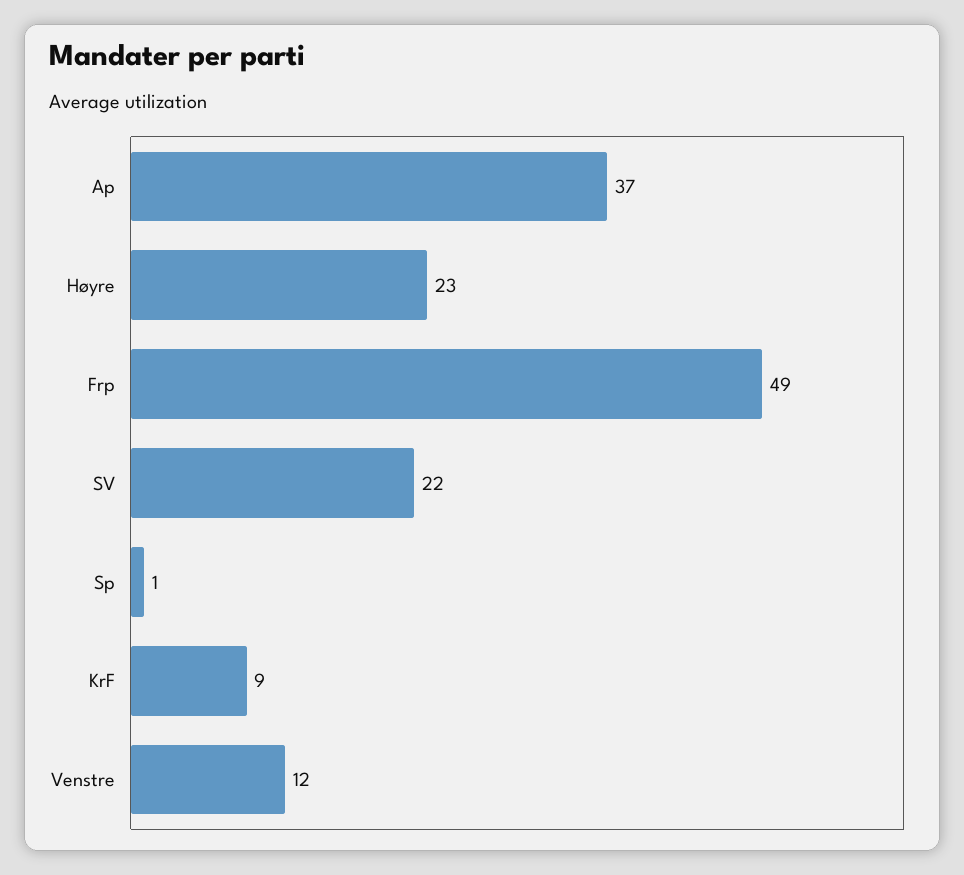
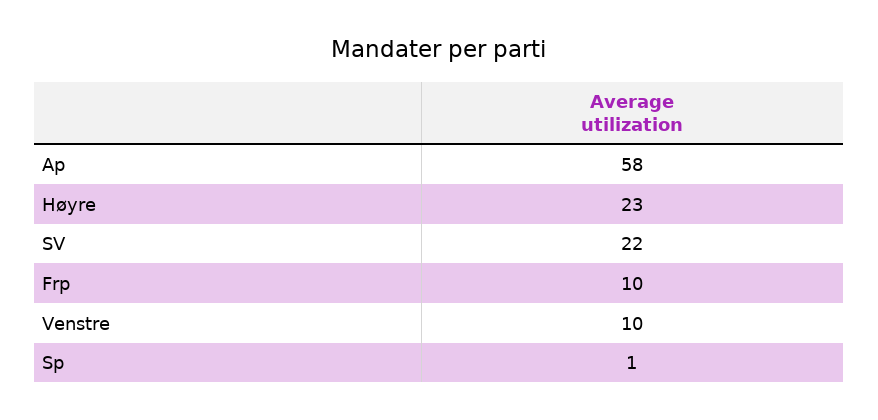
  {
-   "Ap": 37,
+   "Ap": 58,
    "Høyre": 23,
-   "Frp": 49,
+   "Frp": 10,
    "SV": 22,
    "Sp": 1,
-   "KrF": 9,
-   "Venstre": 12
+   "Venstre": 10
  }

